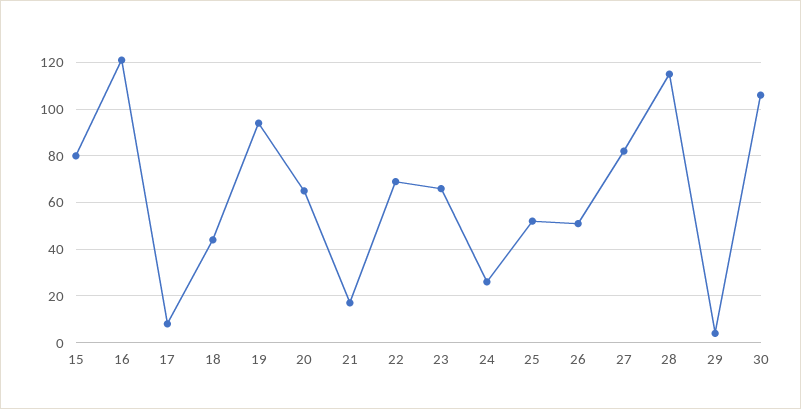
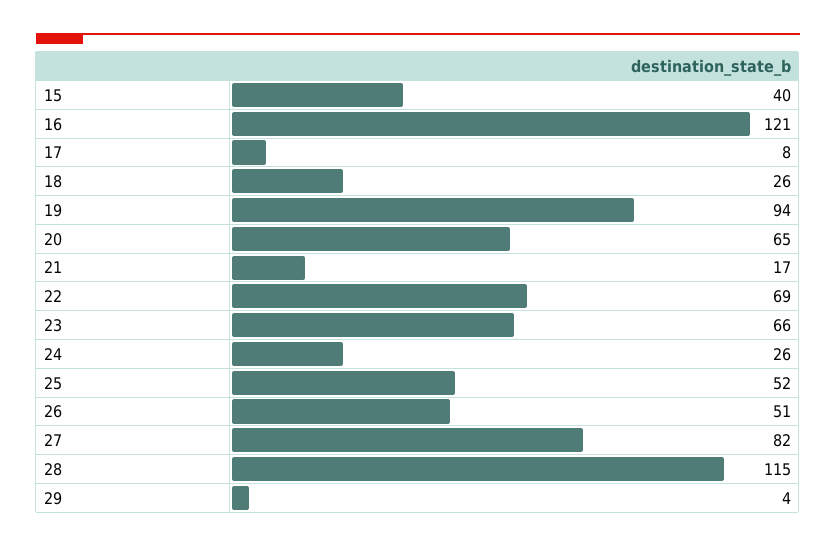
  {
-   "15": 80,
+   "15": 40,
    "16": 121,
    "17": 8,
-   "18": 45,
+   "18": 26,
    "19": 94,
    "20": 65,
    "21": 17,
    "22": 69,
    "23": 66,
    "24": 26,
    "25": 52,
    "26": 51,
    "27": 82,
    "28": 115,
-   "29": 4,
+   "29": 4
-   "30": 105
  }

